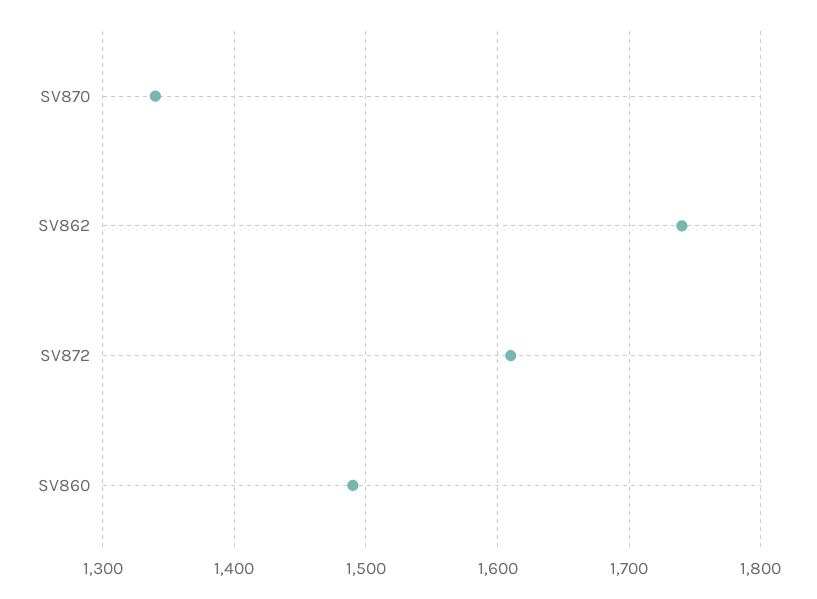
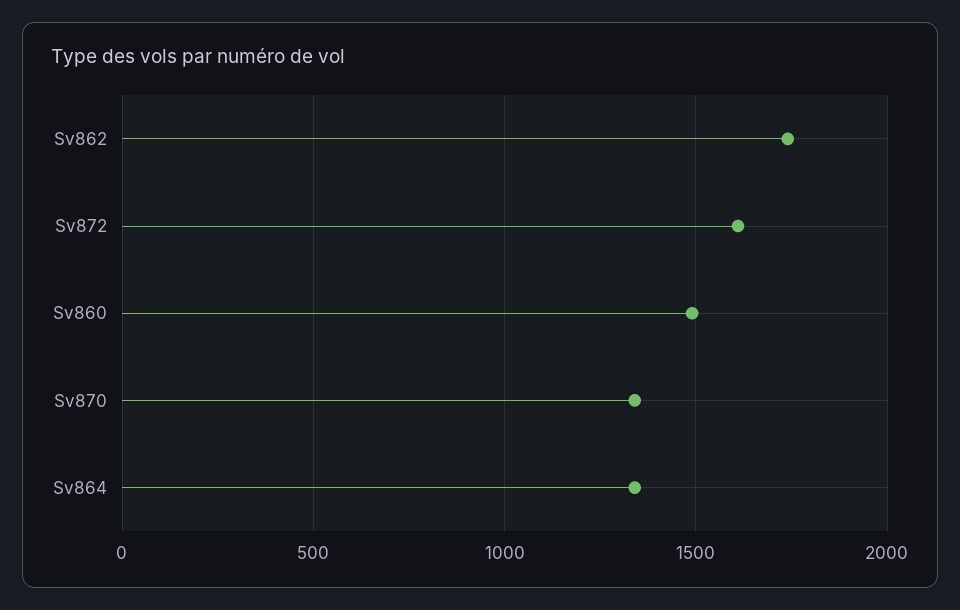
  {
    "SV870": 1340,
    "SV862": 1740,
    "SV872": 1610,
-   "SV860": 1490
+   "SV860": 1490,
+   "Sv864": 1350
  }

